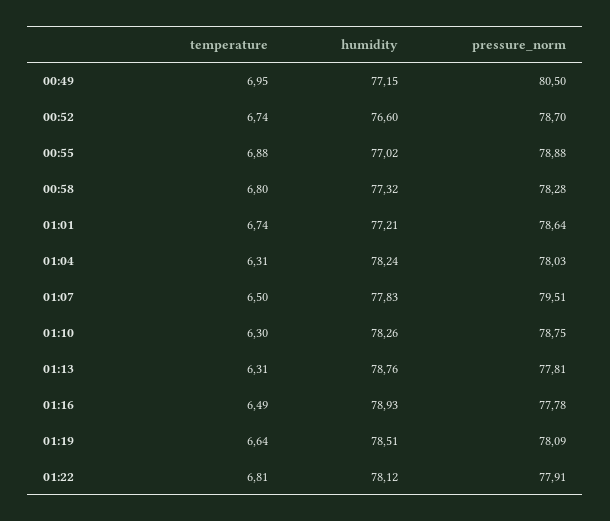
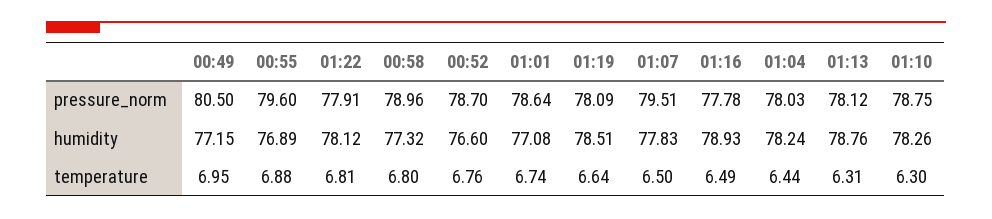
  {
    "temperature": {
      "00:49": 6.95,
-     "00:52": 6.74,
+     "00:52": 6.76,
      "00:55": 6.88,
      "00:58": 6.8,
      "01:01": 6.74,
-     "01:04": 6.31,
+     "01:04": 6.44,
      "01:07": 6.5,
      "01:10": 6.3,
      "01:13": 6.31,
      "01:16": 6.49,
      "01:19": 6.64,
      "01:22": 6.81
    },
    "humidity": {
      "00:49": 77.15,
      "00:52": 76.6,
-     "00:55": 77.02,
+     "00:55": 76.89,
      "00:58": 77.32,
-     "01:01": 77.21,
+     "01:01": 77.08,
      "01:04": 78.24,
      "01:07": 77.83,
      "01:10": 78.26,
      "01:13": 78.76,
      "01:16": 78.93,
      "01:19": 78.51,
      "01:22": 78.12
    },
    "pressure_norm": {
      "00:49": 80.5,
      "00:52": 78.7,
-     "00:55": 78.88,
+     "00:55": 79.6,
-     "00:58": 78.28,
+     "00:58": 78.96,
      "01:01": 78.64,
      "01:04": 78.03,
      "01:07": 79.51,
      "01:10": 78.75,
-     "01:13": 77.81,
+     "01:13": 78.12,
      "01:16": 77.78,
      "01:19": 78.09,
      "01:22": 77.91
    }
  }

